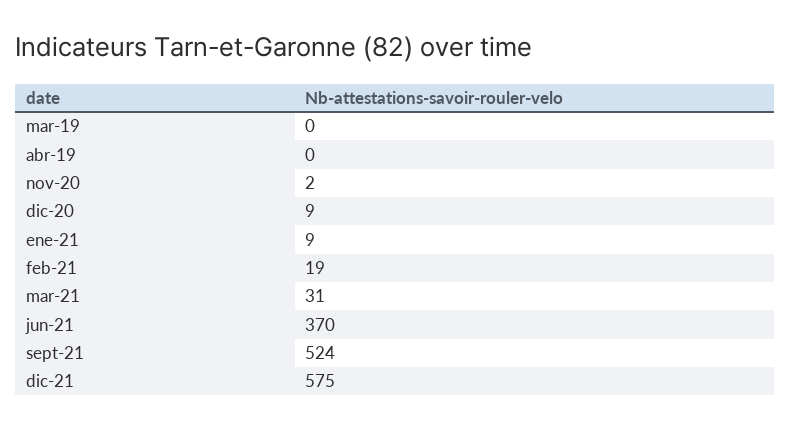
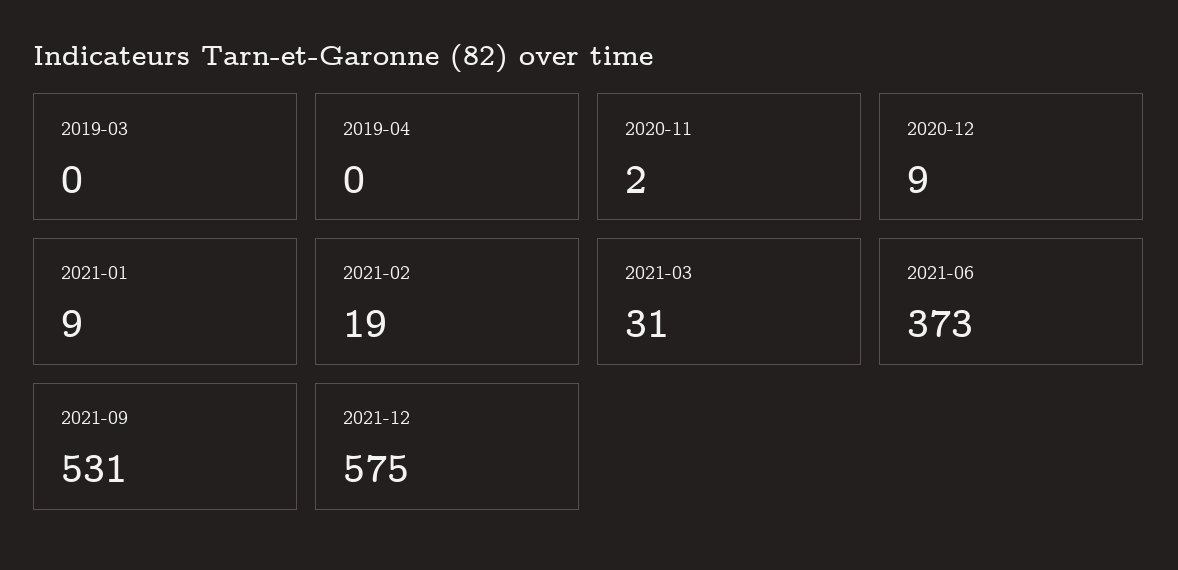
  {
    "mar-19": 0,
    "abr-19": 0,
    "nov-20": 2,
    "dic-20": 9,
    "ene-21": 9,
    "feb-21": 19,
    "mar-21": 31,
-   "jun-21": 370,
+   "jun-21": 373,
-   "sept-21": 524,
+   "sept-21": 531,
    "dic-21": 575
  }

